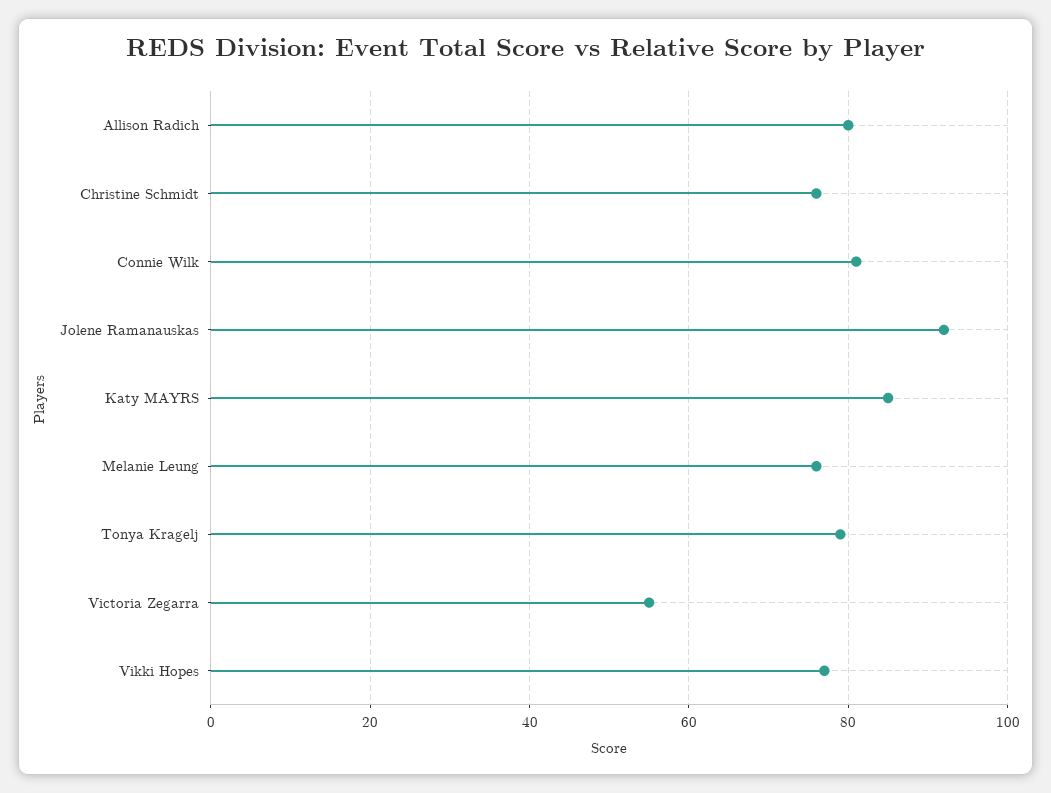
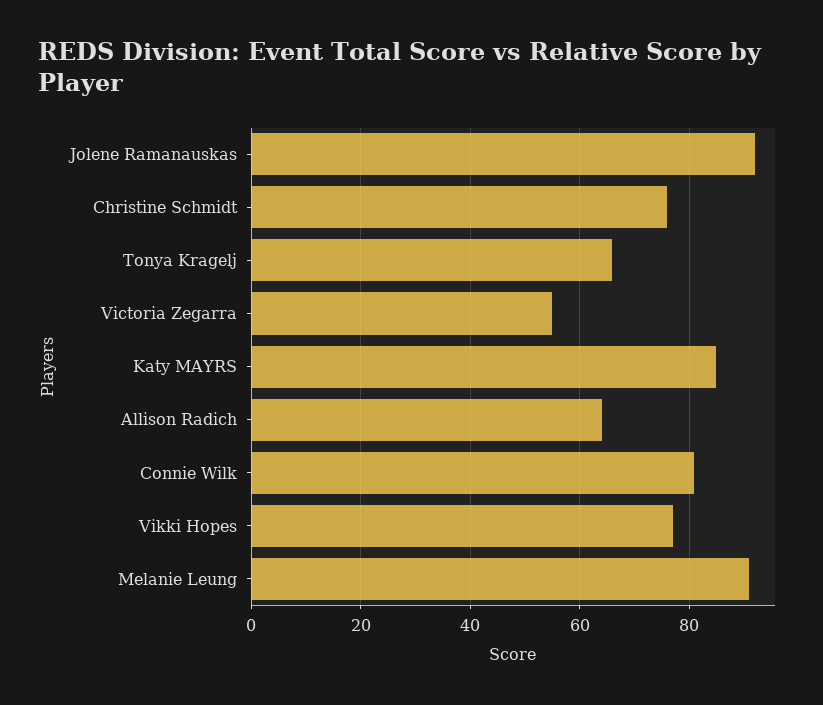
  {
-   "Allison Radich": 80,
+   "Allison Radich": 65,
    "Christine Schmidt": 75,
    "Connie Wilk": 80,
    "Jolene Ramanauskas": 90,
    "Katy MAYRS": 85,
-   "Melanie Leung": 75,
+   "Melanie Leung": 90,
-   "Tonya Kragelj": 80,
+   "Tonya Kragelj": 65,
    "Victoria Zegarra": 55,
    "Vikki Hopes": 75
  }

